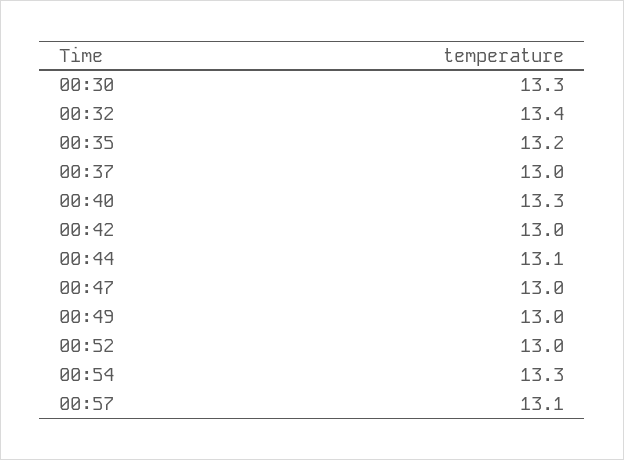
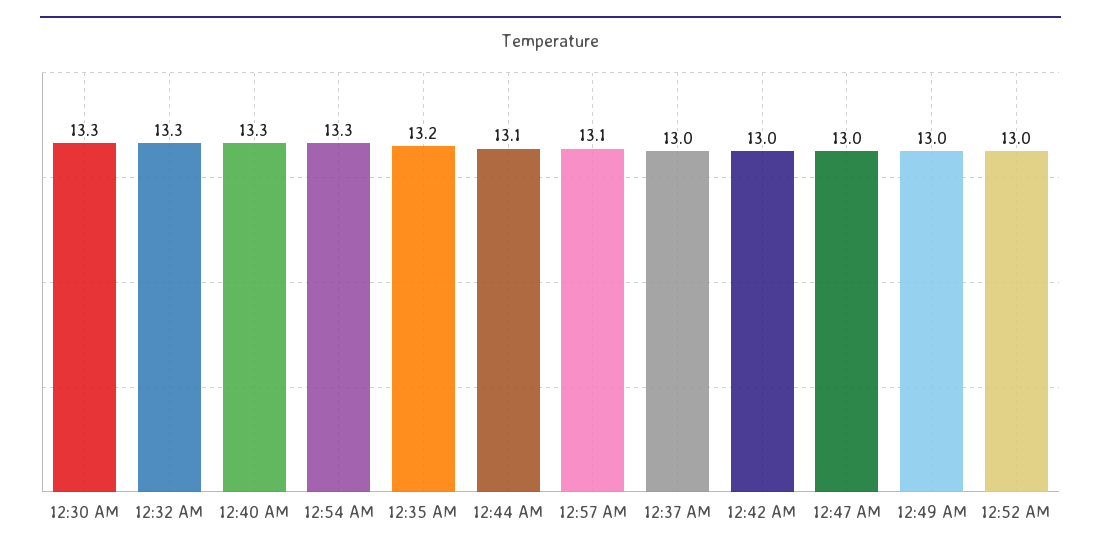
  {
    "00:30": 13.3,
-   "00:32": 13.4,
+   "00:32": 13.3,
    "00:35": 13.2,
    "00:37": 13,
    "00:40": 13.3,
    "00:42": 13,
    "00:44": 13.1,
    "00:47": 13,
    "00:49": 13,
    "00:52": 13,
    "00:54": 13.3,
    "00:57": 13.1
  }

